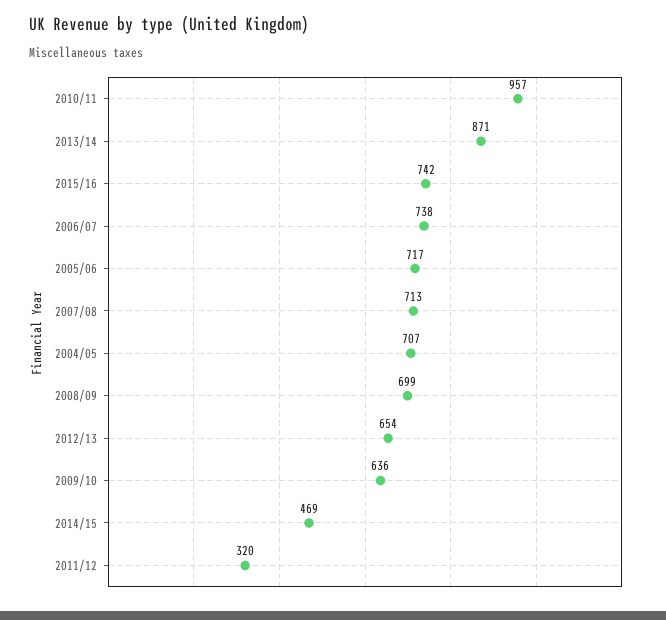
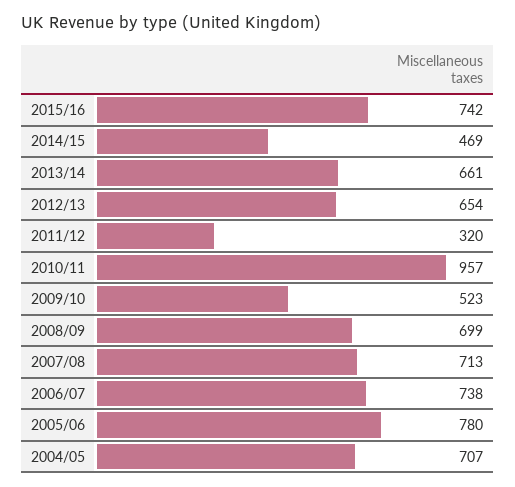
  {
    "2010/11": 957,
-   "2013/14": 871,
+   "2013/14": 661,
    "2015/16": 742,
    "2006/07": 738,
-   "2005/06": 717,
+   "2005/06": 780,
    "2007/08": 713,
    "2004/05": 707,
    "2008/09": 699,
    "2012/13": 654,
-   "2009/10": 636,
+   "2009/10": 523,
    "2014/15": 469,
    "2011/12": 320
  }

